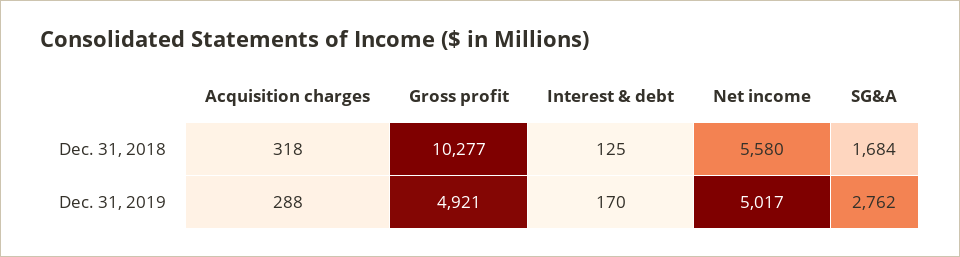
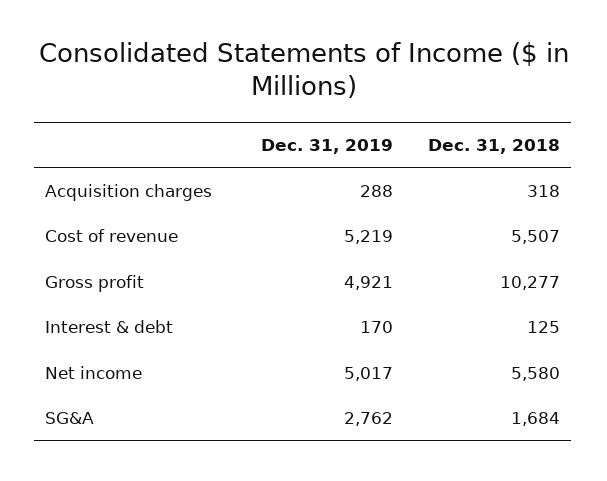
  {
    "Acquisition charges": {
      "Dec. 31, 2018": 318,
      "Dec. 31, 2019": 288
    },
    "Gross profit": {
      "Dec. 31, 2018": 10277,
      "Dec. 31, 2019": 4921
    },
    "Interest & debt": {
      "Dec. 31, 2018": 125,
      "Dec. 31, 2019": 170
    },
    "Net income": {
      "Dec. 31, 2018": 5580,
      "Dec. 31, 2019": 5017
    },
    "SG&A": {
      "Dec. 31, 2018": 1684,
      "Dec. 31, 2019": 2762
-   }
+   },
+   "Cost of revenue": {
+     "Dec. 31, 2019": 5219,
+     "Dec. 31, 2018": 5507
+   }
  }

